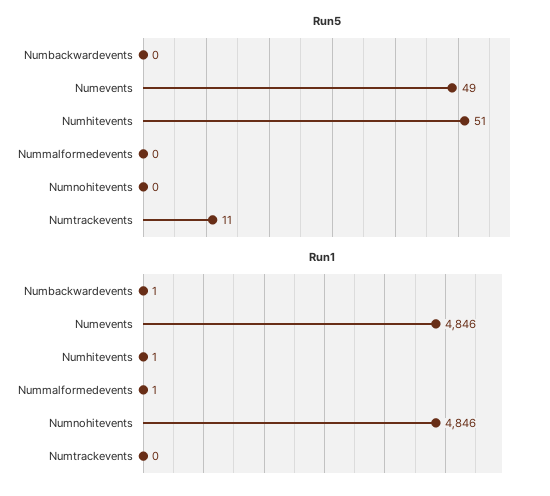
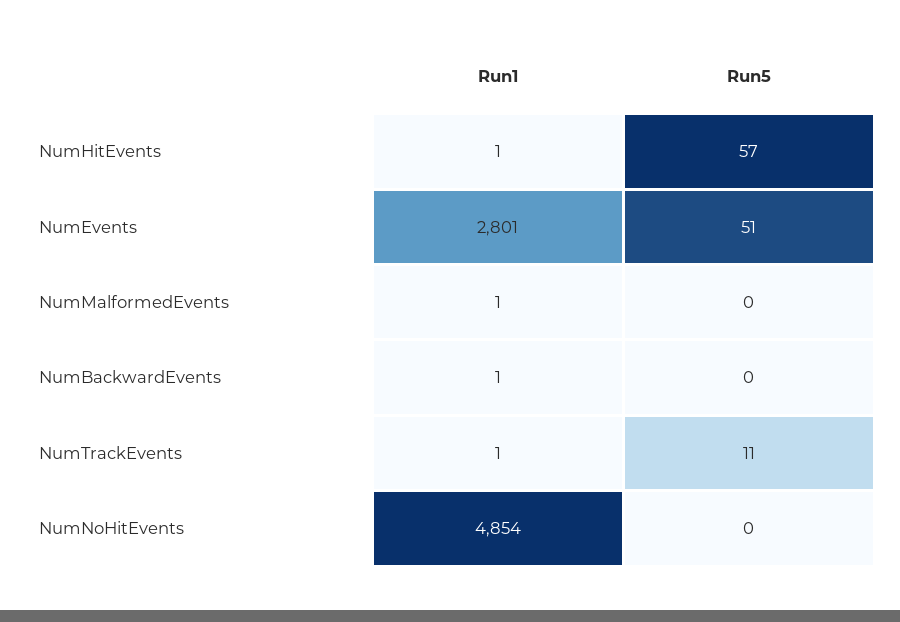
  {
    "Run5": {
      "Numbackwardevents": 0,
-     "Numevents": 49,
+     "Numevents": 51,
-     "Numhitevents": 51,
+     "Numhitevents": 57,
      "Nummalformedevents": 0,
      "Numnohitevents": 0,
      "Numtrackevents": 11
    },
    "Run1": {
      "Numbackwardevents": 1,
-     "Numevents": 4846,
+     "Numevents": 2801,
      "Numhitevents": 1,
      "Nummalformedevents": 1,
-     "Numnohitevents": 4846,
+     "Numnohitevents": 4854,
-     "Numtrackevents": 0
+     "Numtrackevents": 1
    }
  }

